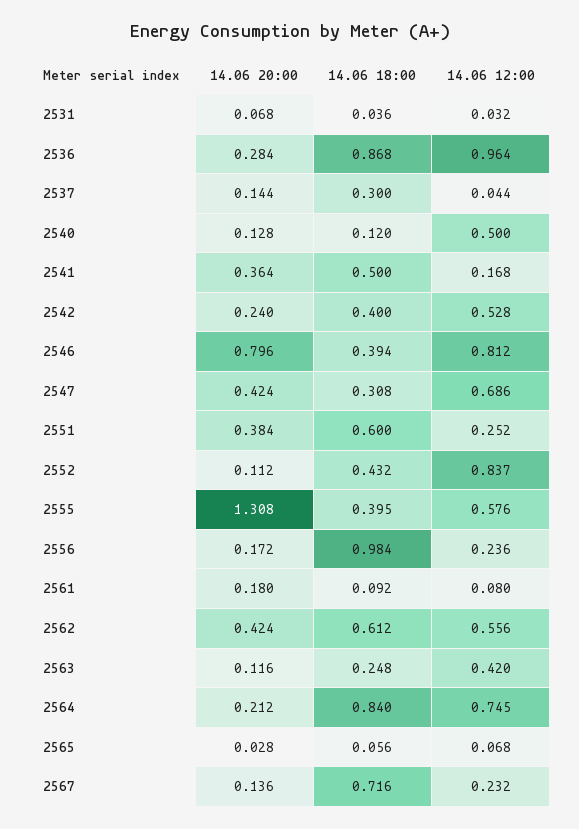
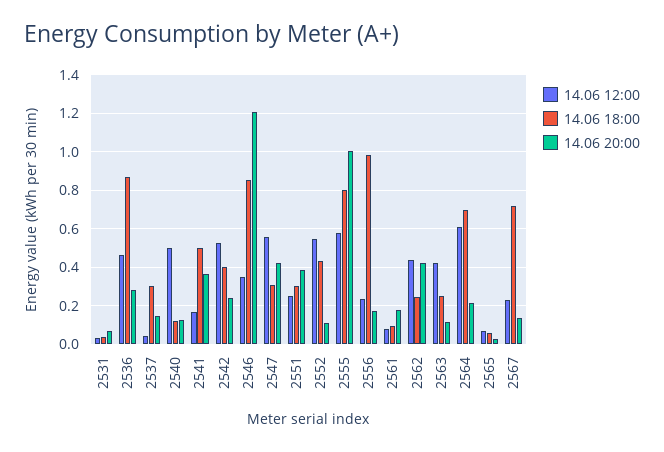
  {
    "14.06 20:00": {
      "2531": 0.068,
      "2536": 0.284,
      "2537": 0.144,
      "2540": 0.128,
      "2541": 0.364,
      "2542": 0.24,
-     "2546": 0.796,
+     "2546": 1.2,
      "2547": 0.424,
      "2551": 0.384,
      "2552": 0.112,
-     "2555": 1.308,
+     "2555": 1,
      "2556": 0.172,
      "2561": 0.18,
      "2562": 0.424,
      "2563": 0.116,
      "2564": 0.212,
      "2565": 0.028,
      "2567": 0.136
    },
    "14.06 18:00": {
      "2531": 0.036,
      "2536": 0.868,
      "2537": 0.3,
      "2540": 0.12,
      "2541": 0.5,
      "2542": 0.4,
-     "2546": 0.394,
+     "2546": 0.85,
      "2547": 0.308,
-     "2551": 0.6,
+     "2551": 0.3,
      "2552": 0.432,
-     "2555": 0.395,
+     "2555": 0.8,
      "2556": 0.984,
      "2561": 0.092,
-     "2562": 0.612,
+     "2562": 0.25,
      "2563": 0.248,
-     "2564": 0.84,
+     "2564": 0.7,
      "2565": 0.056,
      "2567": 0.716
    },
    "14.06 12:00": {
      "2531": 0.032,
-     "2536": 0.964,
+     "2536": 0.45,
      "2537": 0.044,
      "2540": 0.5,
      "2541": 0.168,
      "2542": 0.528,
-     "2546": 0.812,
+     "2546": 0.35,
-     "2547": 0.686,
+     "2547": 0.55,
      "2551": 0.252,
-     "2552": 0.837,
+     "2552": 0.55,
      "2555": 0.576,
      "2556": 0.236,
      "2561": 0.08,
-     "2562": 0.556,
+     "2562": 0.45,
      "2563": 0.42,
-     "2564": 0.745,
+     "2564": 0.6,
      "2565": 0.068,
      "2567": 0.232
    }
  }

